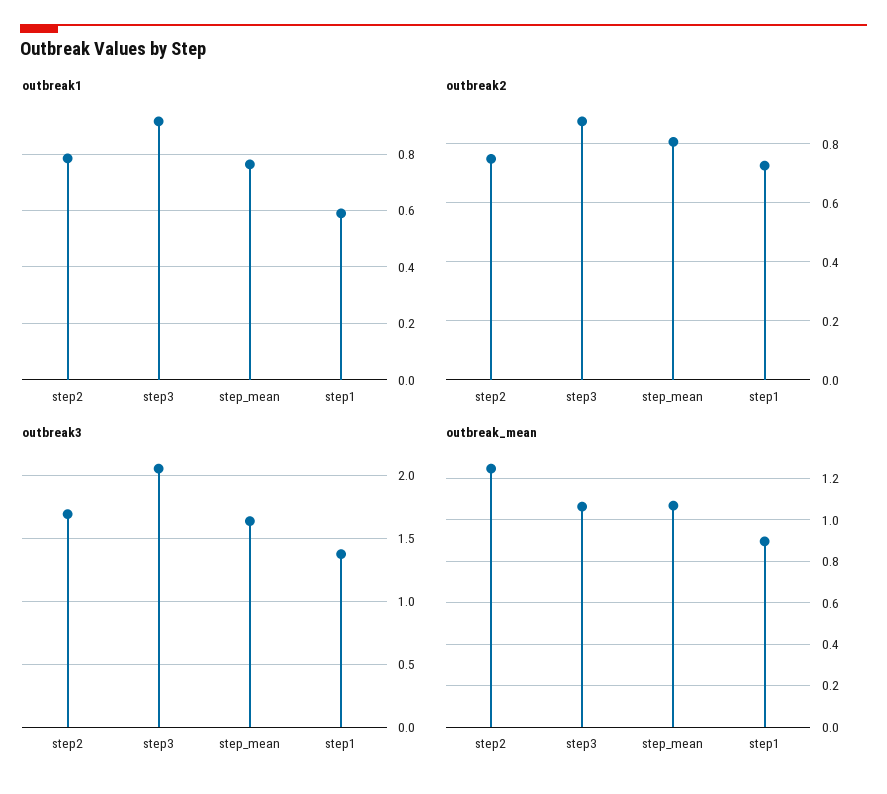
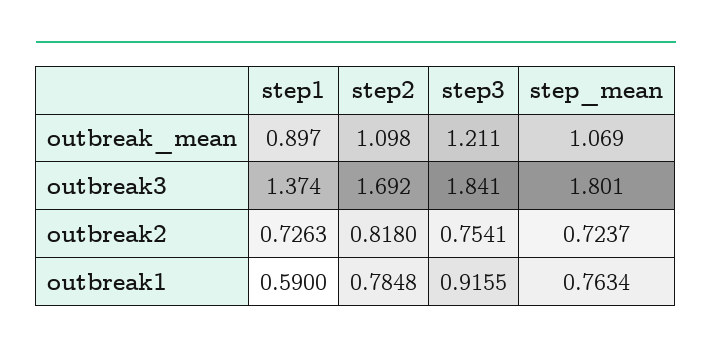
  {
    "outbreak1": {
      "step2": 0.7848,
      "step3": 0.9155,
      "step_mean": 0.7634,
      "step1": 0.59
    },
    "outbreak2": {
-     "step2": 0.75,
+     "step2": 0.818,
-     "step3": 0.875,
+     "step3": 0.7541,
-     "step_mean": 0.8,
+     "step_mean": 0.7237,
      "step1": 0.7263
    },
    "outbreak3": {
      "step2": 1.692,
-     "step3": 2.05,
+     "step3": 1.841,
-     "step_mean": 1.65,
+     "step_mean": 1.801,
      "step1": 1.374
    },
    "outbreak_mean": {
-     "step2": 1.25,
+     "step2": 1.098,
-     "step3": 1.05,
+     "step3": 1.211,
      "step_mean": 1.069,
      "step1": 0.897
    }
  }

